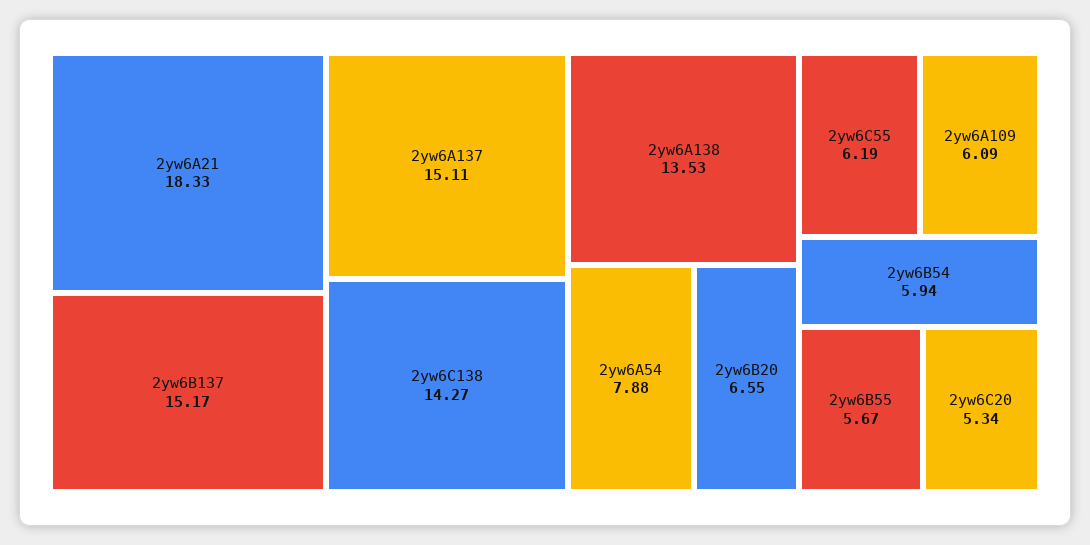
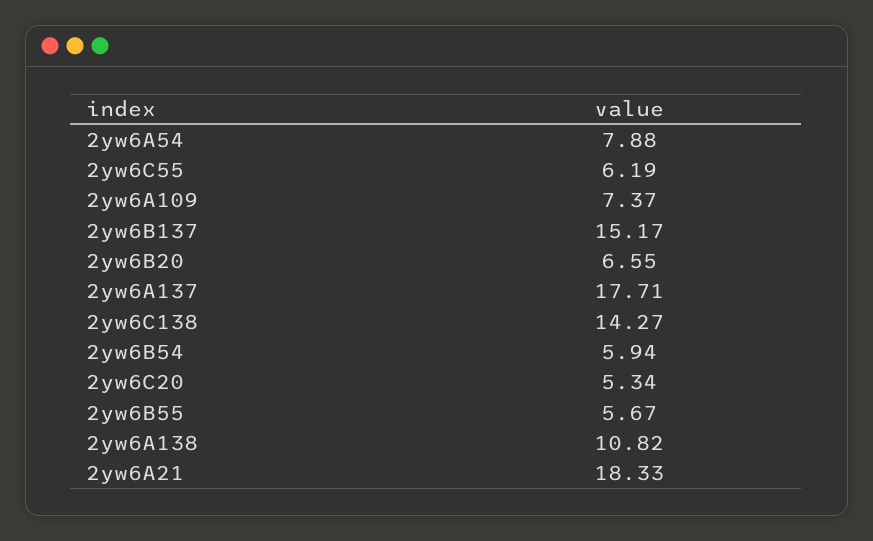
  {
    "2yw6A21": 18.33,
    "2yw6B137": 15.17,
-   "2yw6A137": 15.11,
+   "2yw6A137": 17.71,
    "2yw6C138": 14.27,
-   "2yw6A138": 13.53,
+   "2yw6A138": 10.82,
    "2yw6A54": 7.88,
    "2yw6B20": 6.55,
    "2yw6C55": 6.19,
-   "2yw6A109": 6.09,
+   "2yw6A109": 7.37,
    "2yw6B54": 5.94,
    "2yw6B55": 5.67,
    "2yw6C20": 5.34
  }

